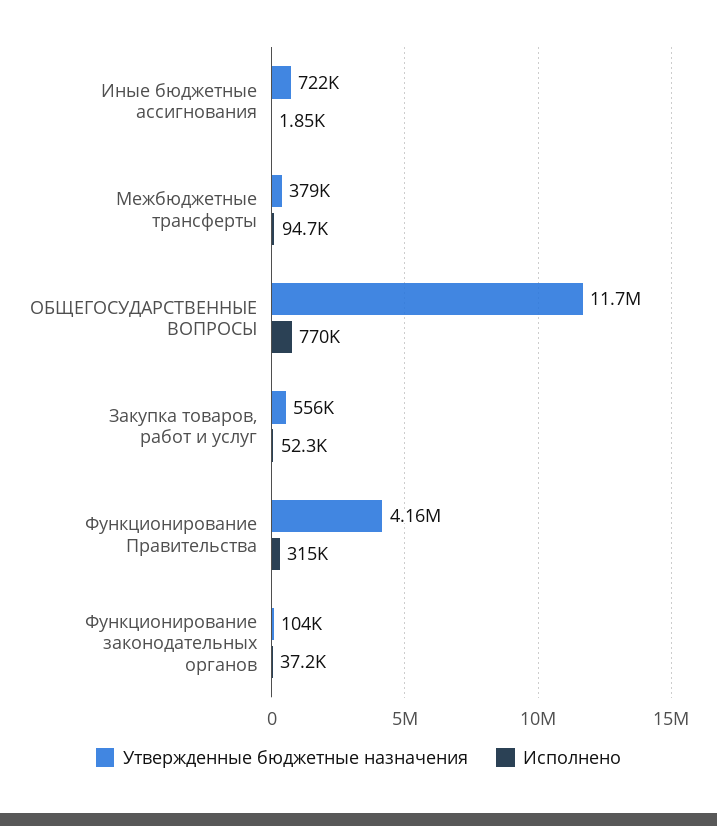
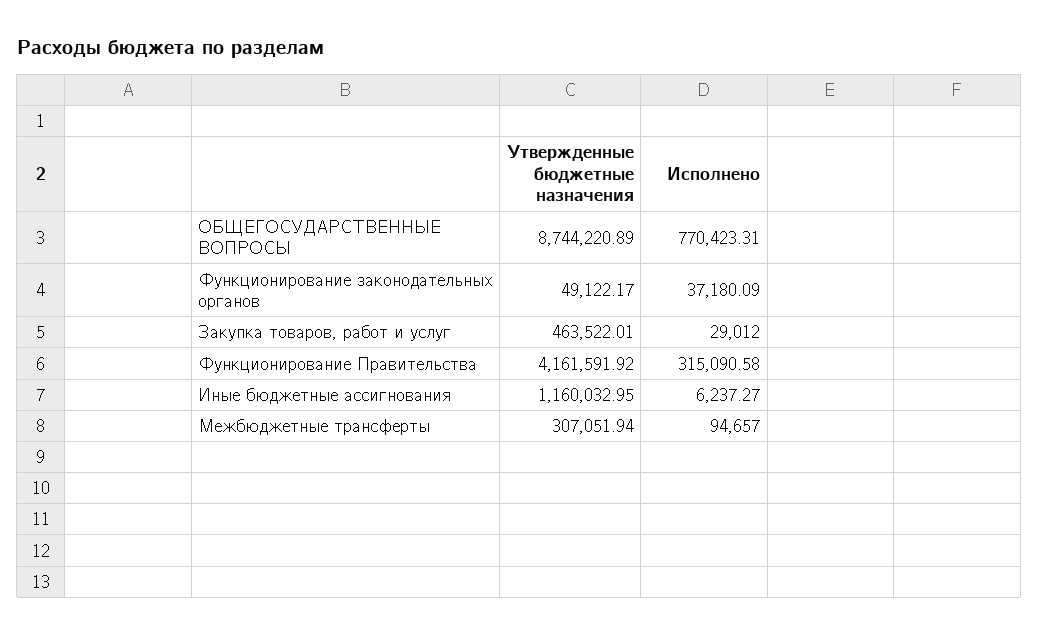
  {
    "Утвержденные бюджетные назначения": {
-     "Иные бюджетные ассигнования": 722000,
+     "Иные бюджетные ассигнования": 1160032.95,
-     "Межбюджетные трансферты": 379000,
+     "Межбюджетные трансферты": 307051.94,
-     "ОБЩЕГОСУДАРСТВЕННЫЕ ВОПРОСЫ": 11700000,
+     "ОБЩЕГОСУДАРСТВЕННЫЕ ВОПРОСЫ": 8744220.89,
-     "Закупка товаров, работ и услуг": 556000,
+     "Закупка товаров, работ и услуг": 463522.01,
      "Функционирование Правительства": 4161591.92,
-     "Функционирование законодательных органов": 104000
+     "Функционирование законодательных органов": 49122.17
    },
    "Исполнено": {
-     "Иные бюджетные ассигнования": 1850,
+     "Иные бюджетные ассигнования": 6237.27,
      "Межбюджетные трансферты": 94657,
      "ОБЩЕГОСУДАРСТВЕННЫЕ ВОПРОСЫ": 770423.31,
-     "Закупка товаров, работ и услуг": 52300,
+     "Закупка товаров, работ и услуг": 29012,
      "Функционирование Правительства": 315090.58,
      "Функционирование законодательных органов": 37180.09
    }
  }

